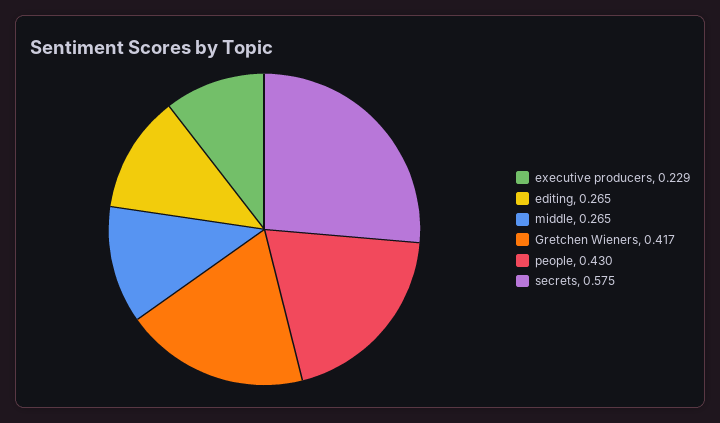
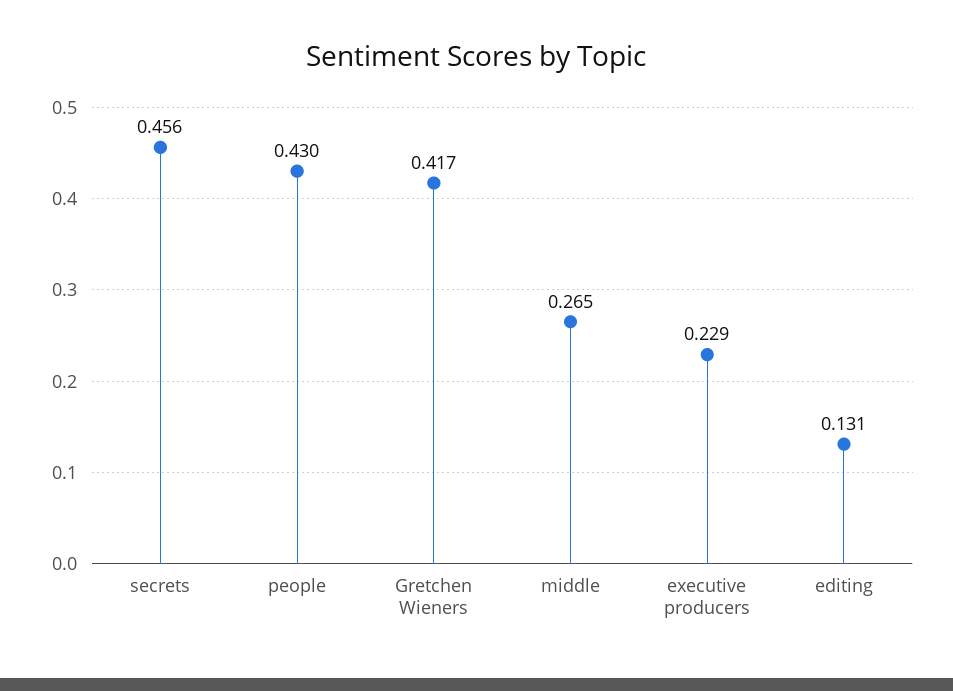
  {
    "executive producers": 0.229,
-   "editing": 0.265,
+   "editing": 0.131,
    "middle": 0.265,
    "Gretchen Wieners": 0.417,
    "people": 0.43,
-   "secrets": 0.575
+   "secrets": 0.456
  }

